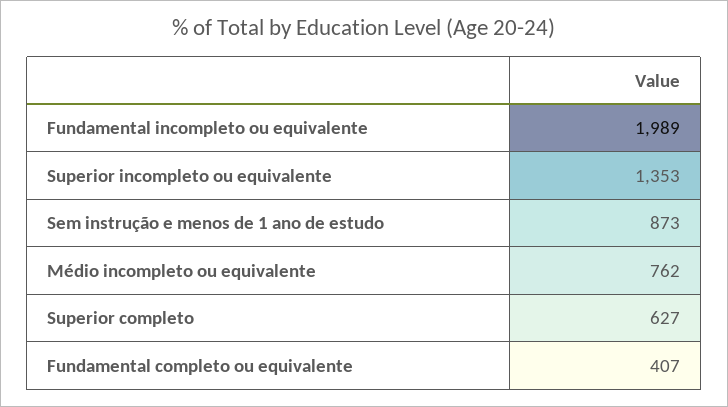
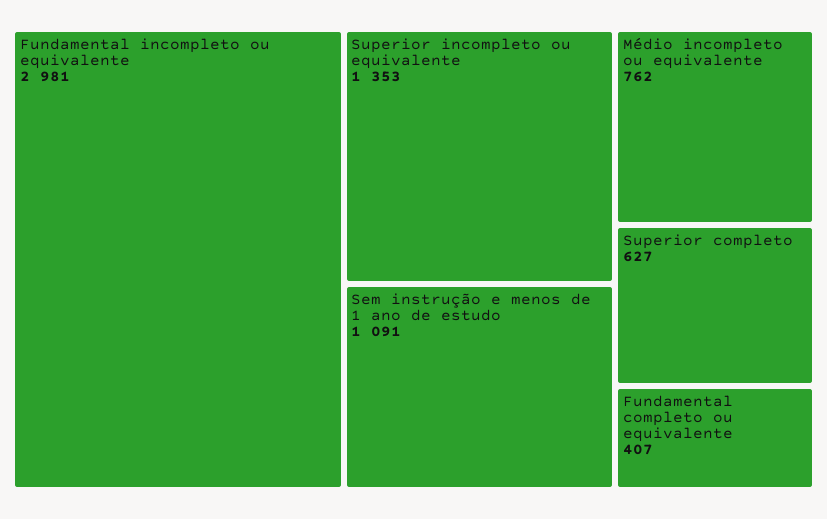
  {
-   "Fundamental incompleto ou equivalente": 1989,
+   "Fundamental incompleto ou equivalente": 2981,
    "Superior incompleto ou equivalente": 1353,
-   "Sem instrução e menos de 1 ano de estudo": 873,
+   "Sem instrução e menos de 1 ano de estudo": 1091,
    "Médio incompleto ou equivalente": 762,
    "Superior completo": 627,
    "Fundamental completo ou equivalente": 407
  }

